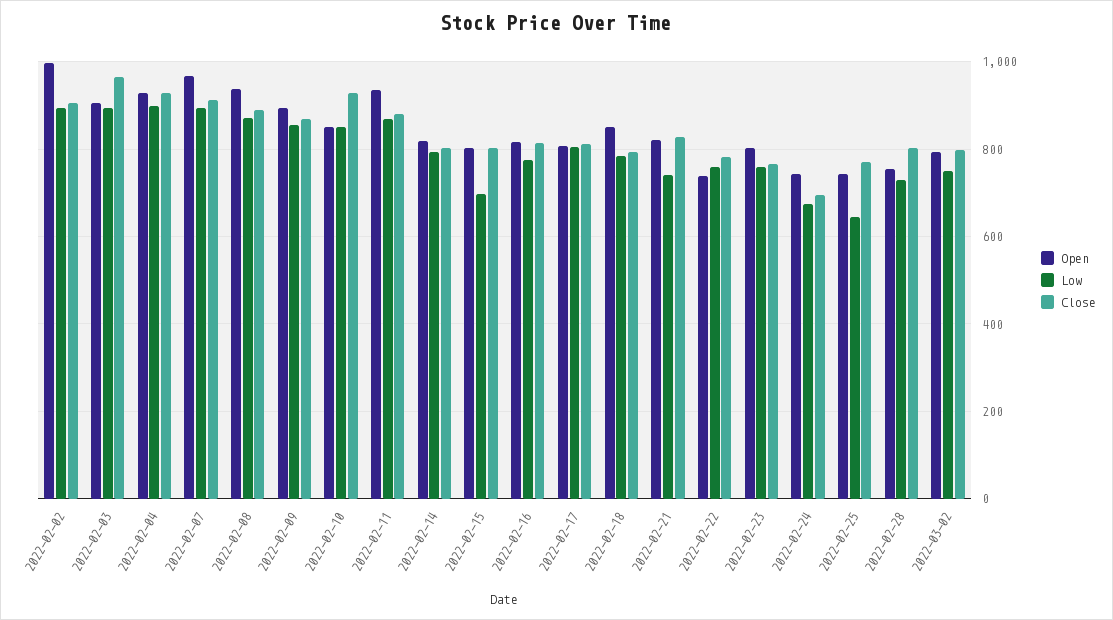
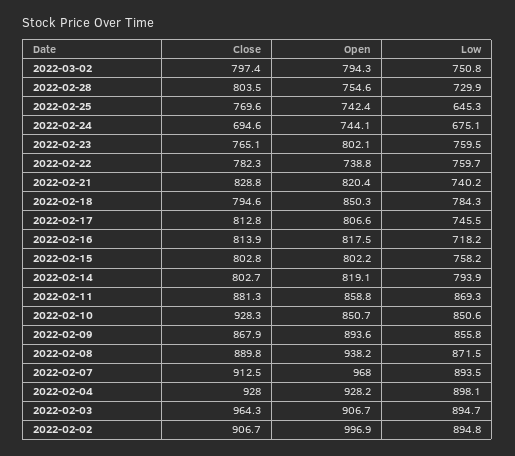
  {
    "Open": {
      "2022-02-02": 996.9,
      "2022-02-03": 906.7,
      "2022-02-04": 928.2,
      "2022-02-07": 968,
      "2022-02-08": 938.2,
      "2022-02-09": 893.6,
      "2022-02-10": 850.7,
-     "2022-02-11": 940,
+     "2022-02-11": 858.8,
      "2022-02-14": 819.1,
      "2022-02-15": 802.2,
      "2022-02-16": 817.5,
      "2022-02-17": 806.6,
      "2022-02-18": 850.3,
      "2022-02-21": 820.4,
      "2022-02-22": 738.8,
      "2022-02-23": 802.1,
      "2022-02-24": 744.1,
      "2022-02-25": 742.4,
      "2022-02-28": 754.6,
      "2022-03-02": 794.3
    },
    "Low": {
      "2022-02-02": 894.8,
      "2022-02-03": 894.7,
      "2022-02-04": 898.1,
      "2022-02-07": 893.5,
      "2022-02-08": 871.5,
      "2022-02-09": 855.8,
      "2022-02-10": 850.6,
      "2022-02-11": 869.3,
      "2022-02-14": 793.9,
-     "2022-02-15": 700,
+     "2022-02-15": 758.2,
-     "2022-02-16": 780,
+     "2022-02-16": 718.2,
-     "2022-02-17": 800,
+     "2022-02-17": 745.5,
      "2022-02-18": 784.3,
      "2022-02-21": 740.2,
      "2022-02-22": 759.7,
      "2022-02-23": 759.5,
      "2022-02-24": 675.1,
      "2022-02-25": 645.3,
      "2022-02-28": 729.9,
      "2022-03-02": 750.8
    },
    "Close": {
      "2022-02-02": 906.7,
      "2022-02-03": 964.3,
      "2022-02-04": 928,
      "2022-02-07": 912.5,
      "2022-02-08": 889.8,
      "2022-02-09": 867.9,
      "2022-02-10": 928.3,
      "2022-02-11": 881.3,
      "2022-02-14": 802.7,
      "2022-02-15": 802.8,
      "2022-02-16": 813.9,
      "2022-02-17": 812.8,
      "2022-02-18": 794.6,
      "2022-02-21": 828.8,
      "2022-02-22": 782.3,
      "2022-02-23": 765.1,
      "2022-02-24": 694.6,
      "2022-02-25": 769.6,
      "2022-02-28": 803.5,
      "2022-03-02": 797.4
    }
  }

